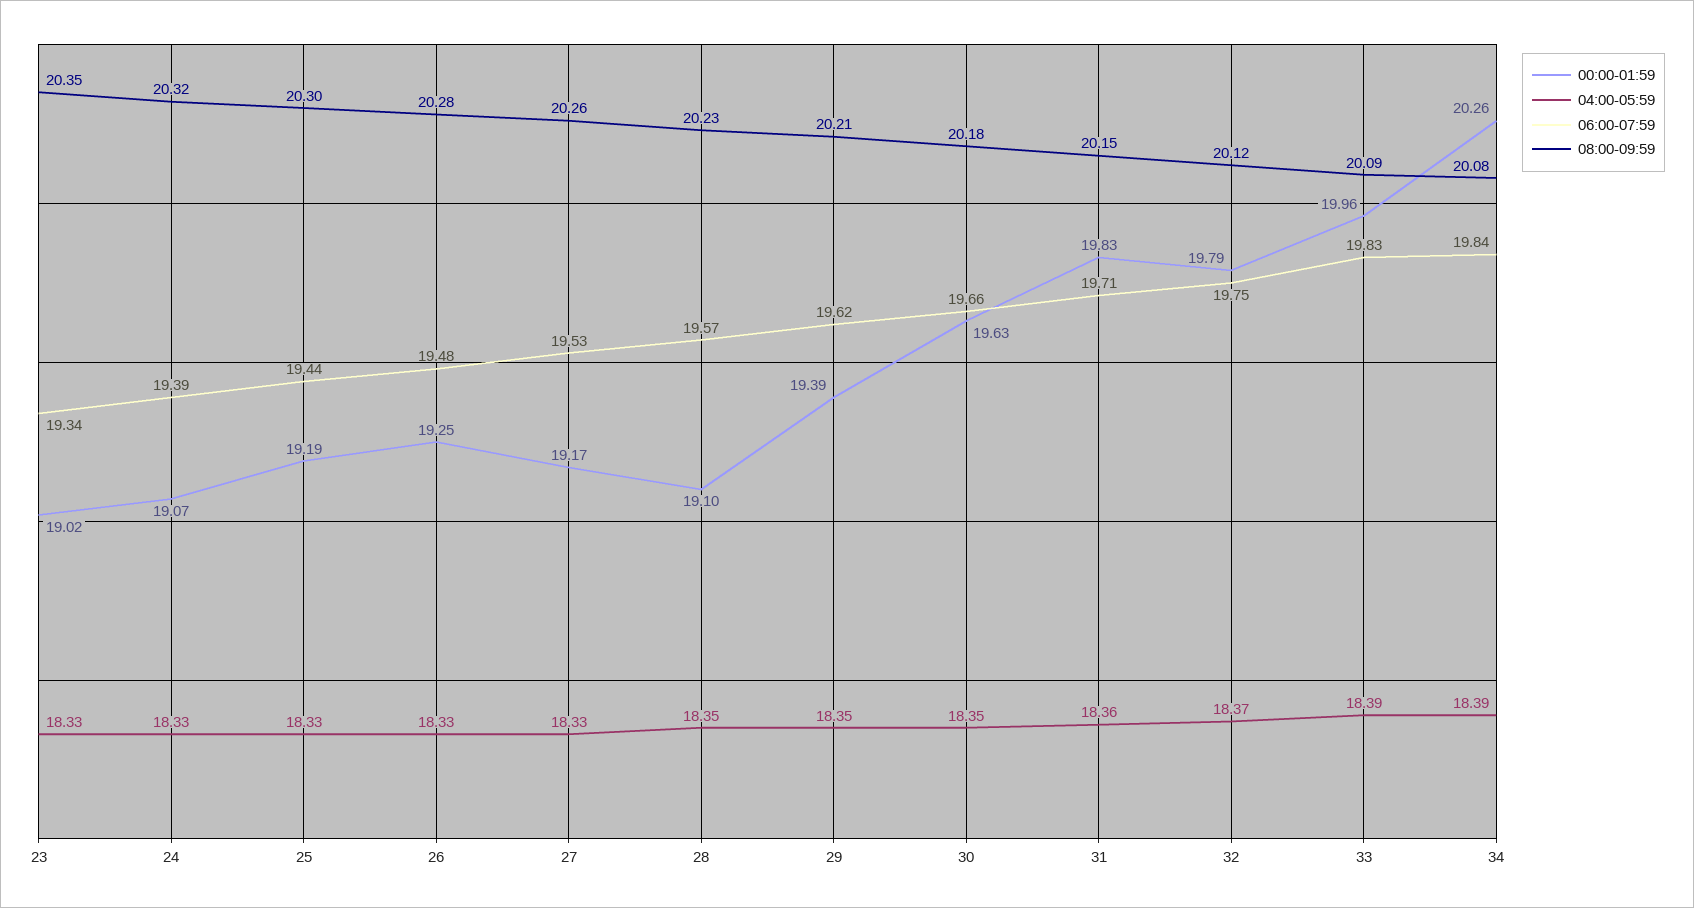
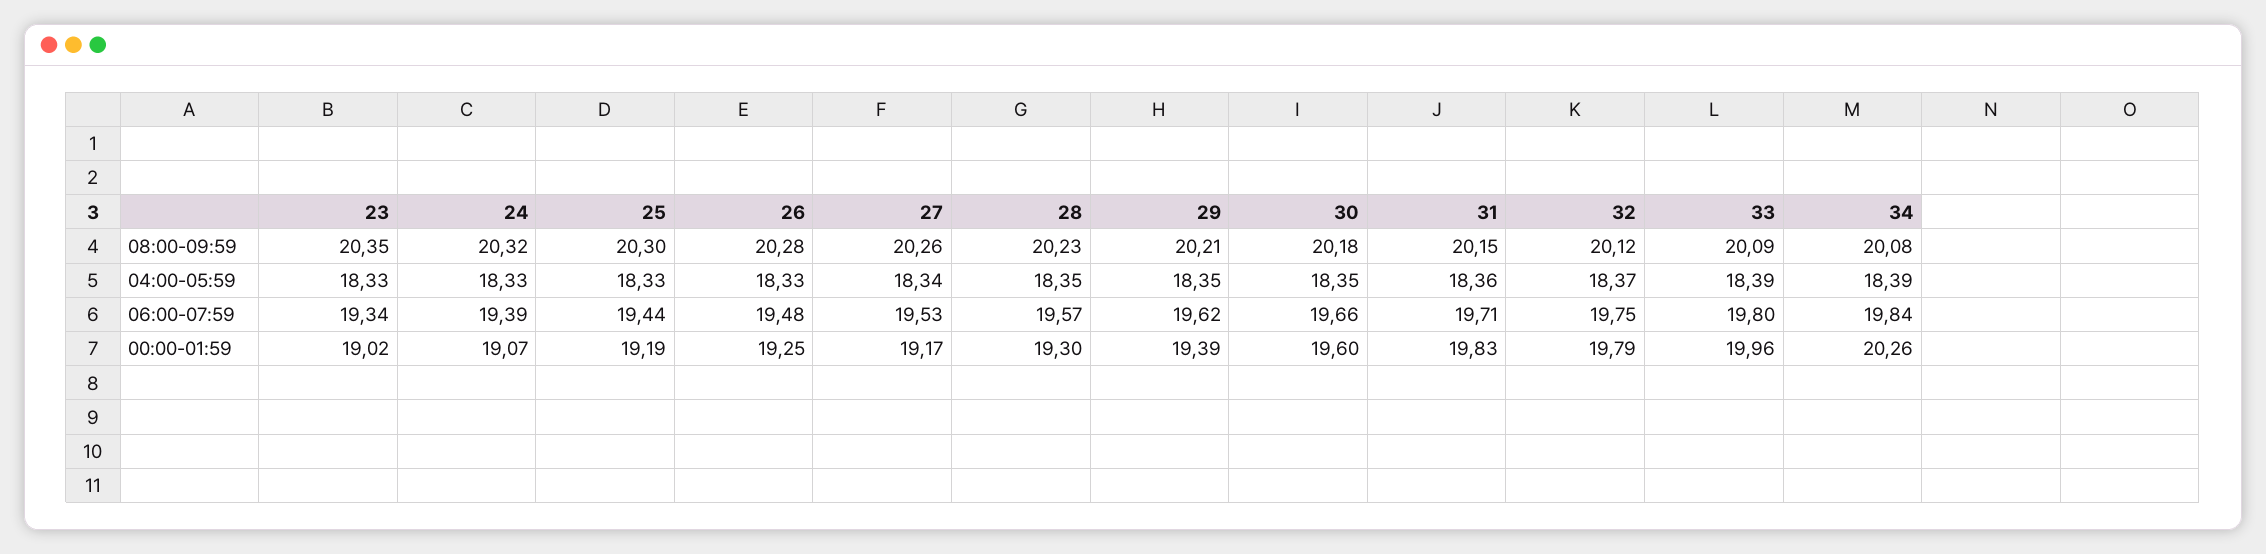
  {
    "00:00-01:59": {
      "23": 19.02,
      "24": 19.07,
      "25": 19.19,
      "26": 19.25,
      "27": 19.17,
-     "28": 19.1,
+     "28": 19.3,
      "29": 19.39,
-     "30": 19.63,
+     "30": 19.6,
      "31": 19.83,
      "32": 19.79,
      "33": 19.96,
      "34": 20.26
    },
    "04:00-05:59": {
      "23": 18.33,
      "24": 18.33,
      "25": 18.33,
      "26": 18.33,
-     "27": 18.33,
+     "27": 18.34,
      "28": 18.35,
      "29": 18.35,
      "30": 18.35,
      "31": 18.36,
      "32": 18.37,
      "33": 18.39,
      "34": 18.39
    },
    "06:00-07:59": {
      "23": 19.34,
      "24": 19.39,
      "25": 19.44,
      "26": 19.48,
      "27": 19.53,
      "28": 19.57,
      "29": 19.62,
      "30": 19.66,
      "31": 19.71,
      "32": 19.75,
-     "33": 19.83,
+     "33": 19.8,
      "34": 19.84
    },
    "08:00-09:59": {
      "23": 20.35,
      "24": 20.32,
      "25": 20.3,
      "26": 20.28,
      "27": 20.26,
      "28": 20.23,
      "29": 20.21,
      "30": 20.18,
      "31": 20.15,
      "32": 20.12,
      "33": 20.09,
      "34": 20.08
    }
  }

